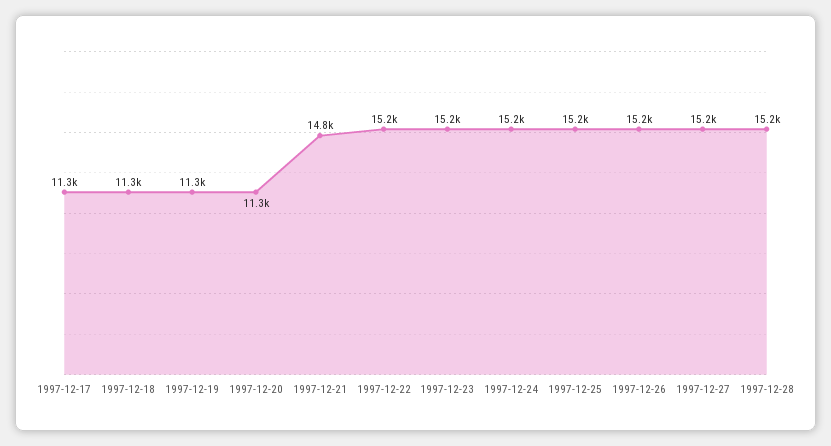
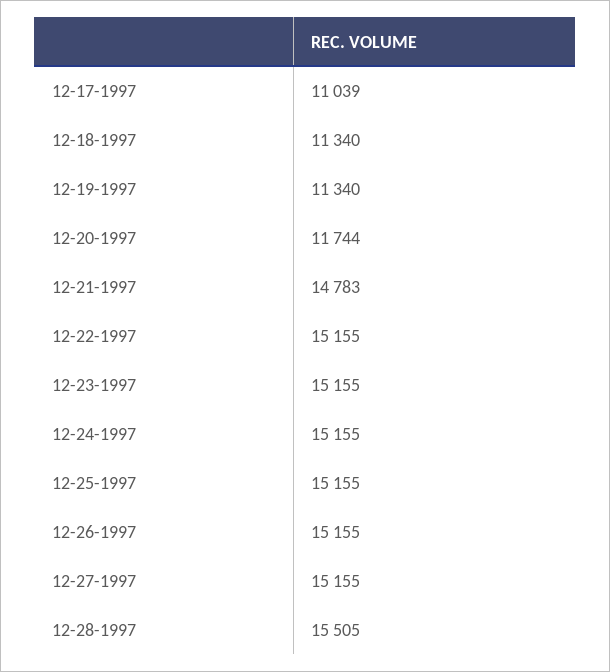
  {
-   "1997-12-17": 11300,
+   "1997-12-17": 11039,
    "1997-12-18": 11340,
    "1997-12-19": 11340,
-   "1997-12-20": 11300,
+   "1997-12-20": 11744,
    "1997-12-21": 14783,
    "1997-12-22": 15155,
    "1997-12-23": 15155,
    "1997-12-24": 15155,
    "1997-12-25": 15155,
    "1997-12-26": 15155,
    "1997-12-27": 15155,
-   "1997-12-28": 15200
+   "1997-12-28": 15505
  }

